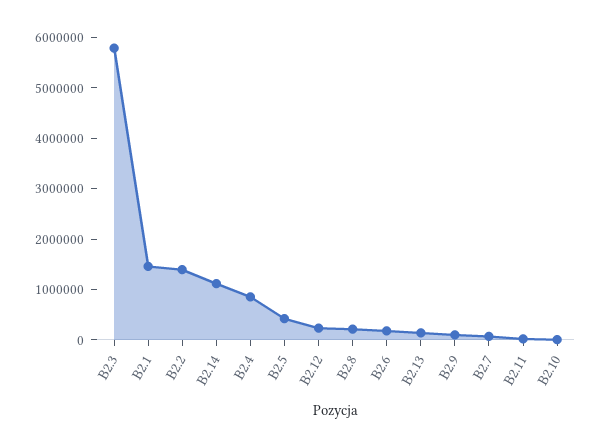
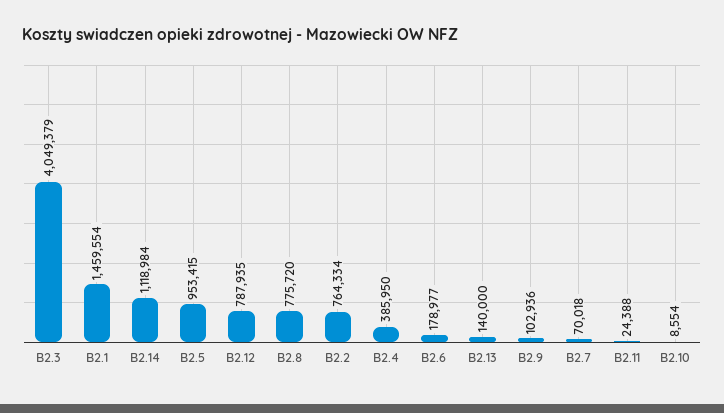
  {
-   "B2.3": 5800000,
+   "B2.3": 4049379,
    "B2.1": 1459554,
-   "B2.2": 1400000,
+   "B2.2": 764334,
    "B2.14": 1118984,
-   "B2.4": 800000,
+   "B2.4": 385950,
-   "B2.5": 400000,
+   "B2.5": 953415,
-   "B2.12": 200000,
+   "B2.12": 787935,
-   "B2.8": 200000,
+   "B2.8": 775720,
    "B2.6": 178977,
    "B2.13": 140000,
    "B2.9": 102936,
    "B2.7": 70018,
    "B2.11": 24388,
    "B2.10": 8554
  }

